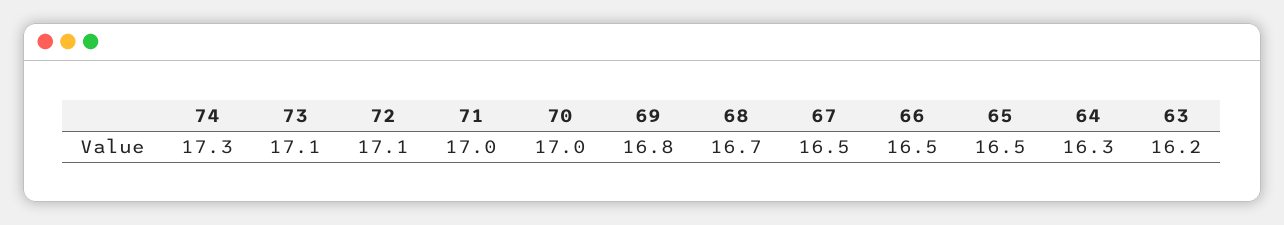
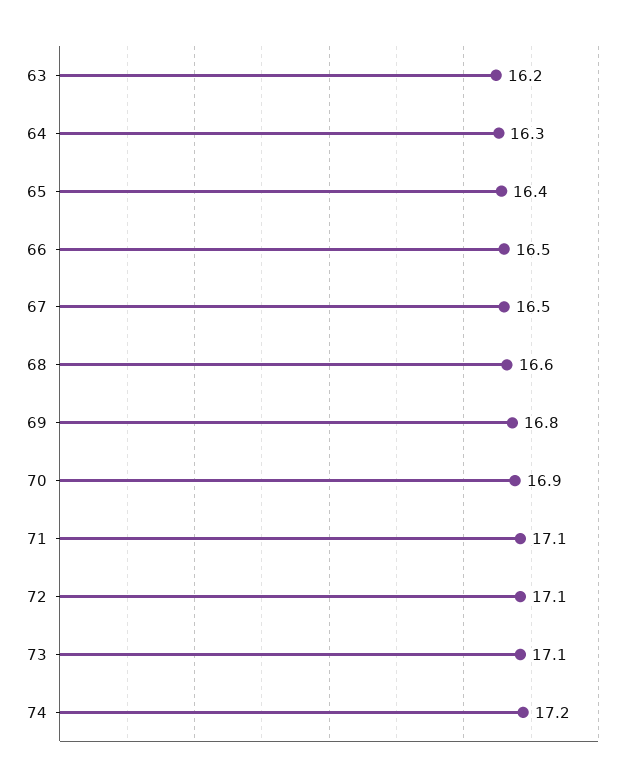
  {
-   "74": 17.3,
+   "74": 17.2,
    "73": 17.1,
    "72": 17.1,
-   "71": 17,
+   "71": 17.1,
-   "70": 17,
+   "70": 16.9,
    "69": 16.8,
-   "68": 16.7,
+   "68": 16.6,
    "67": 16.5,
    "66": 16.5,
-   "65": 16.5,
+   "65": 16.4,
    "64": 16.3,
    "63": 16.2
  }

